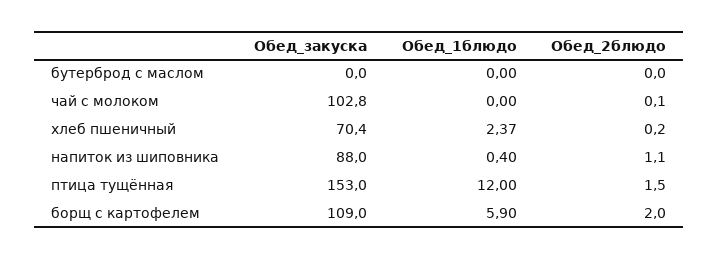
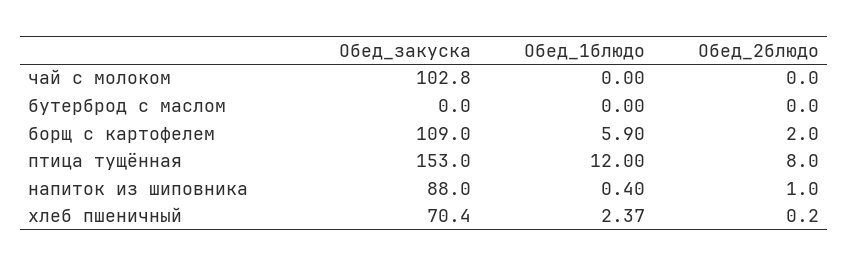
  {
    "Обед_закуска": {
      "бутерброд с маслом": 0,
      "чай с молоком": 102.8,
      "хлеб пшеничный": 70.4,
      "напиток из шиповника": 88,
      "птица тущённая": 153,
      "борщ с картофелем": 109
    },
    "Обед_1блюдо": {
      "бутерброд с маслом": 0,
      "чай с молоком": 0,
      "хлеб пшеничный": 2.37,
      "напиток из шиповника": 0.4,
      "птица тущённая": 12,
      "борщ с картофелем": 5.9
    },
    "Обед_2блюдо": {
      "бутерброд с маслом": 0,
-     "чай с молоком": 0.1,
+     "чай с молоком": 0,
      "хлеб пшеничный": 0.2,
-     "напиток из шиповника": 1.1,
+     "напиток из шиповника": 1,
-     "птица тущённая": 1.5,
+     "птица тущённая": 8,
      "борщ с картофелем": 2
    }
  }

